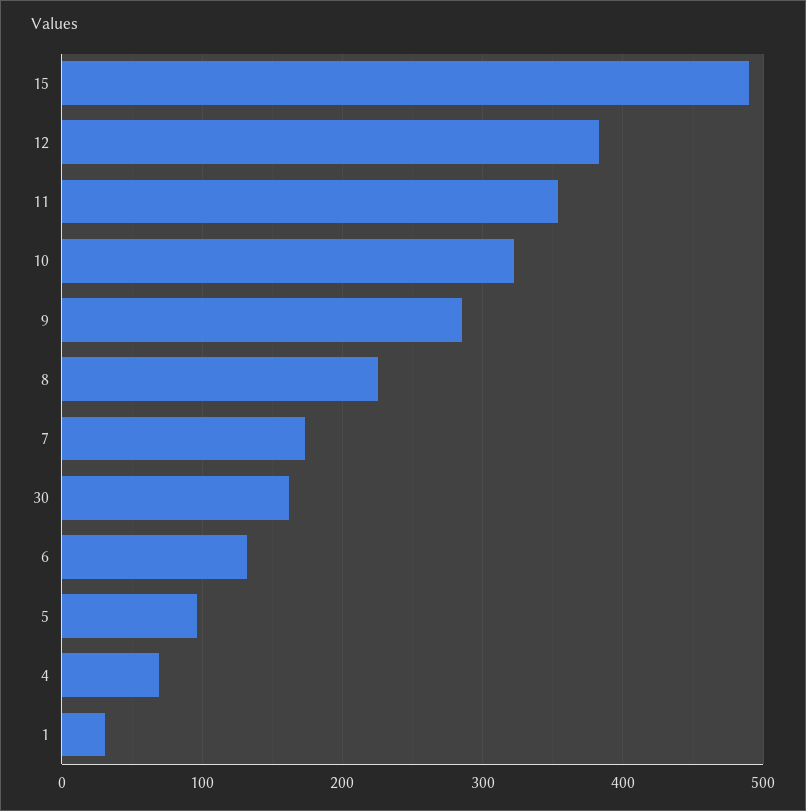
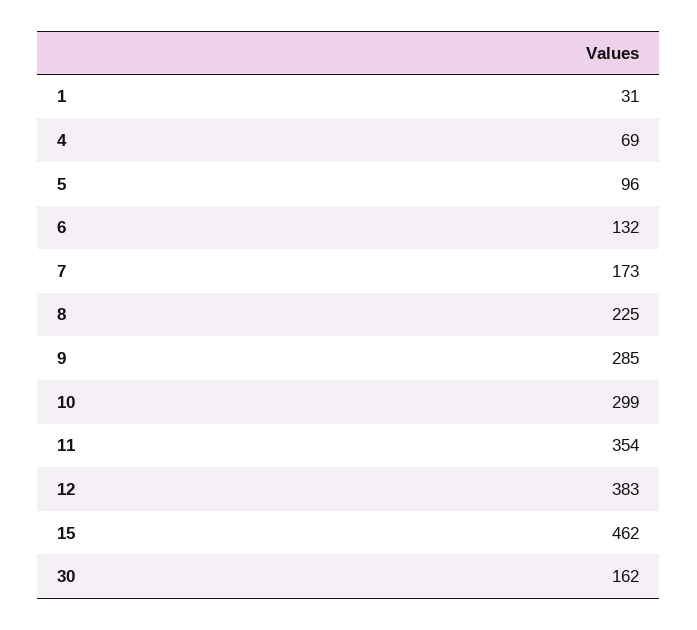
  {
-   "15": 490,
+   "15": 462,
    "12": 383,
    "11": 354,
-   "10": 320,
+   "10": 299,
    "9": 285,
    "8": 225,
    "7": 173,
    "30": 162,
    "6": 132,
    "5": 96,
    "4": 69,
    "1": 31
  }

